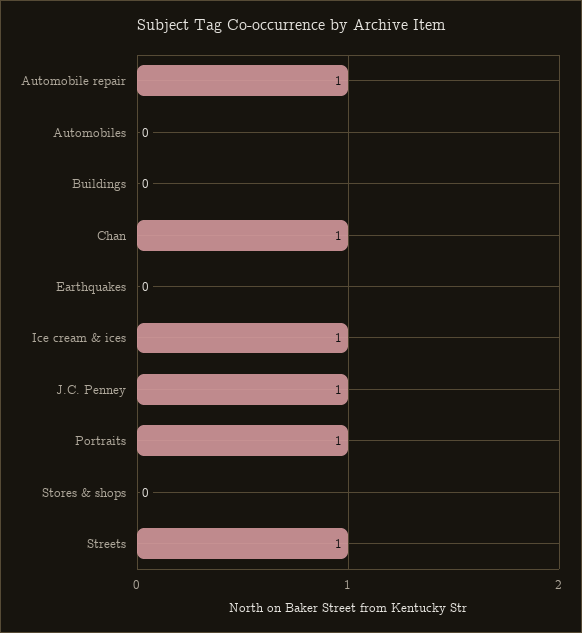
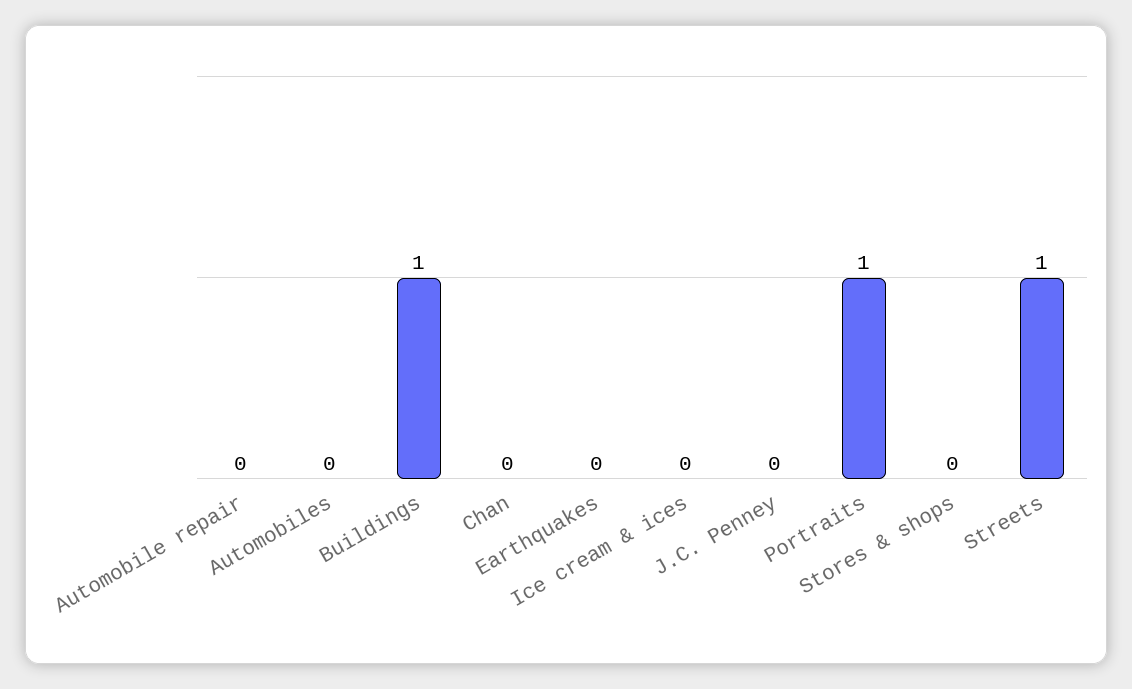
  {
-   "Automobile repair": 1,
+   "Automobile repair": 0,
    "Automobiles": 0,
-   "Buildings": 0,
+   "Buildings": 1,
-   "Chan": 1,
+   "Chan": 0,
    "Earthquakes": 0,
-   "Ice cream & ices": 1,
+   "Ice cream & ices": 0,
-   "J.C. Penney": 1,
+   "J.C. Penney": 0,
    "Portraits": 1,
    "Stores & shops": 0,
    "Streets": 1
  }

